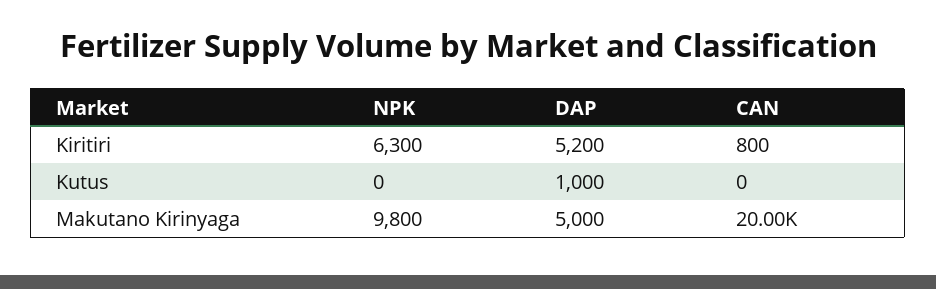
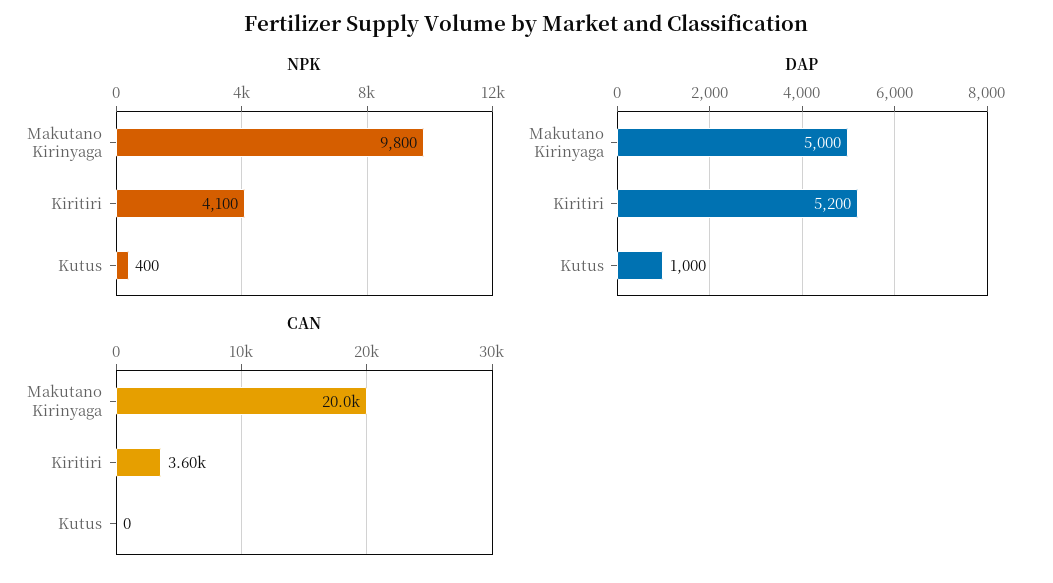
  {
    "NPK": {
-     "Kiritiri": 6300,
+     "Kiritiri": 4100,
-     "Kutus": 0,
+     "Kutus": 400,
      "Makutano Kirinyaga": 9800
    },
    "DAP": {
      "Kiritiri": 5200,
      "Kutus": 1000,
      "Makutano Kirinyaga": 5000
    },
    "CAN": {
-     "Kiritiri": 800,
+     "Kiritiri": 3600,
      "Kutus": 0,
      "Makutano Kirinyaga": 20000
    }
  }

